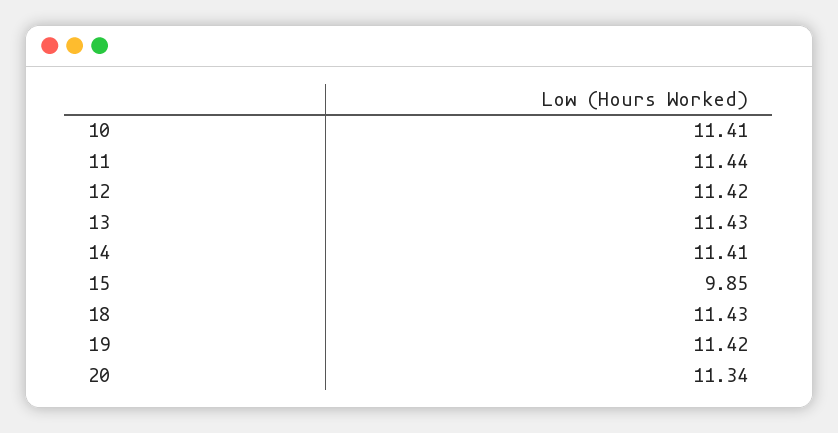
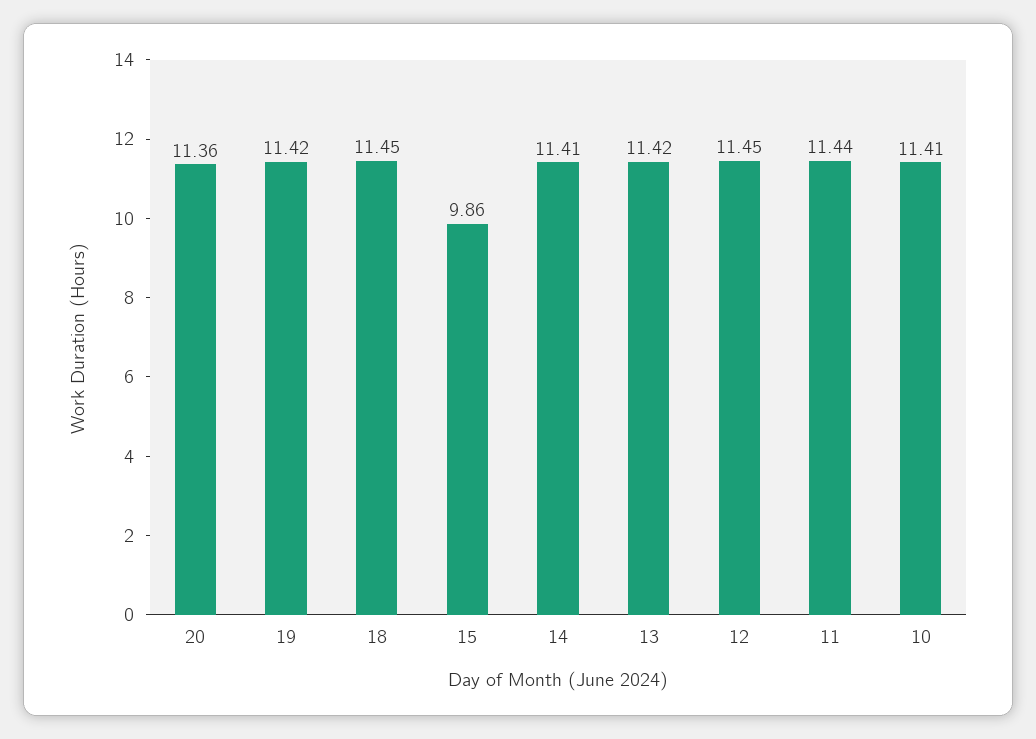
  {
    "10": 11.41,
    "11": 11.44,
-   "12": 11.42,
+   "12": 11.45,
-   "13": 11.43,
+   "13": 11.42,
    "14": 11.41,
-   "15": 9.85,
+   "15": 9.86,
-   "18": 11.43,
+   "18": 11.45,
    "19": 11.42,
-   "20": 11.34
+   "20": 11.36
  }

